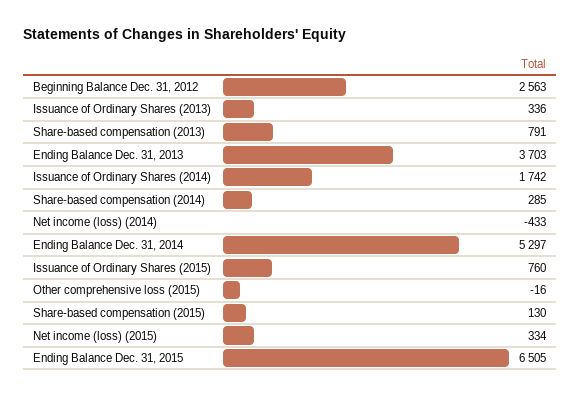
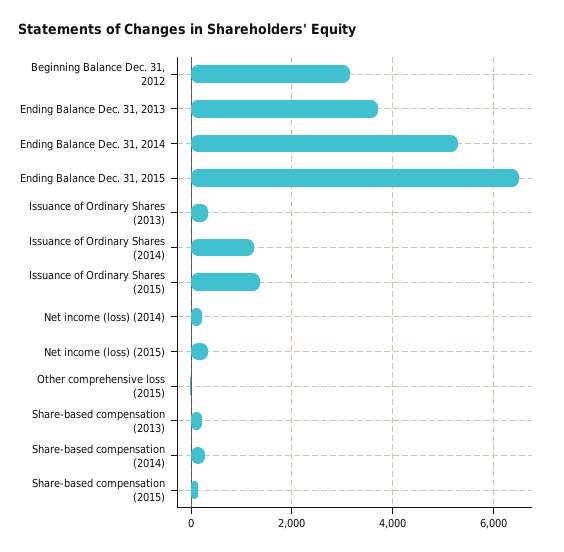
  {
-   "Beginning Balance Dec. 31, 2012": 2563,
+   "Beginning Balance Dec. 31, 2012": 3200,
    "Issuance of Ordinary Shares (2013)": 336,
-   "Share-based compensation (2013)": 791,
+   "Share-based compensation (2013)": 200,
    "Ending Balance Dec. 31, 2013": 3703,
-   "Issuance of Ordinary Shares (2014)": 1742,
+   "Issuance of Ordinary Shares (2014)": 1200,
    "Share-based compensation (2014)": 285,
-   "Net income (loss) (2014)": -433,
+   "Net income (loss) (2014)": 200,
    "Ending Balance Dec. 31, 2014": 5297,
-   "Issuance of Ordinary Shares (2015)": 760,
+   "Issuance of Ordinary Shares (2015)": 1400,
    "Other comprehensive loss (2015)": -16,
    "Share-based compensation (2015)": 130,
    "Net income (loss) (2015)": 334,
    "Ending Balance Dec. 31, 2015": 6505
  }

